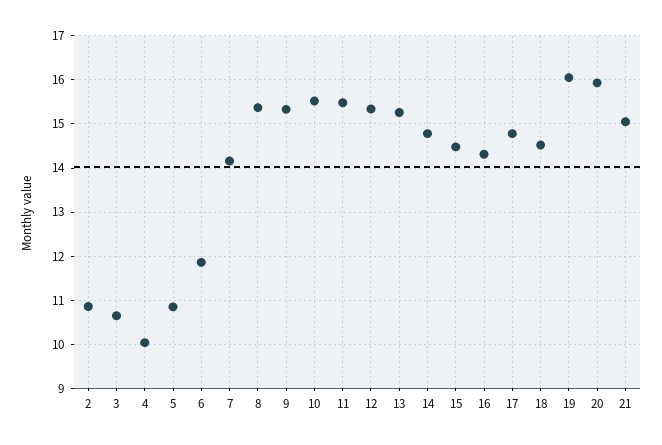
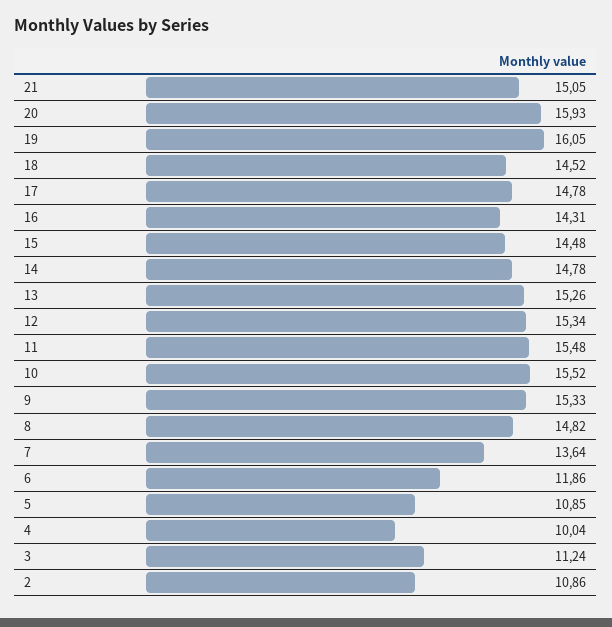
  {
    "2": 10.86,
-   "3": 10.6,
+   "3": 11.24,
    "4": 10.04,
    "5": 10.85,
    "6": 11.86,
-   "7": 14.2,
+   "7": 13.64,
-   "8": 15.4,
+   "8": 14.82,
    "9": 15.33,
    "10": 15.52,
    "11": 15.48,
    "12": 15.34,
    "13": 15.26,
    "14": 14.78,
    "15": 14.48,
    "16": 14.31,
    "17": 14.78,
    "18": 14.52,
    "19": 16.05,
    "20": 15.93,
    "21": 15.05
  }

